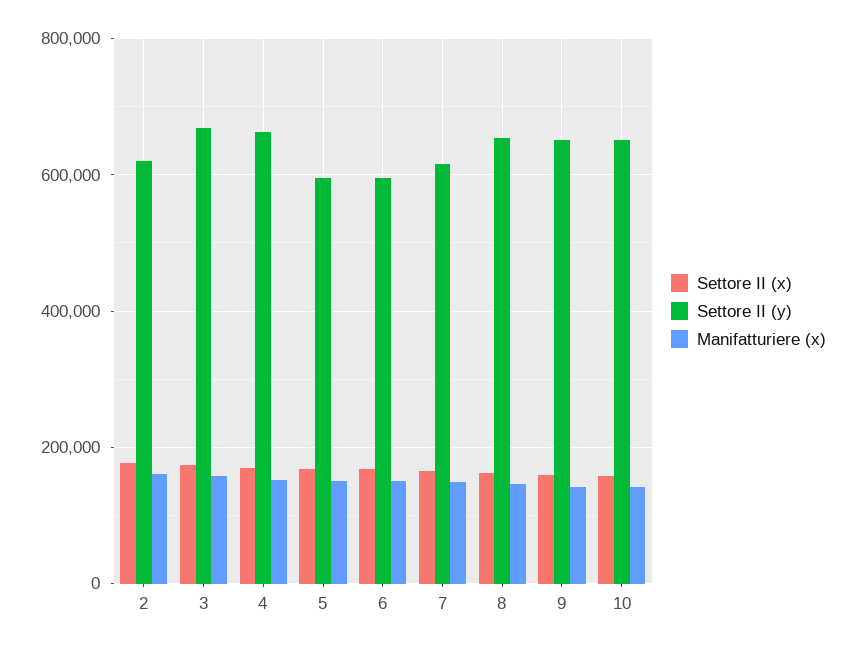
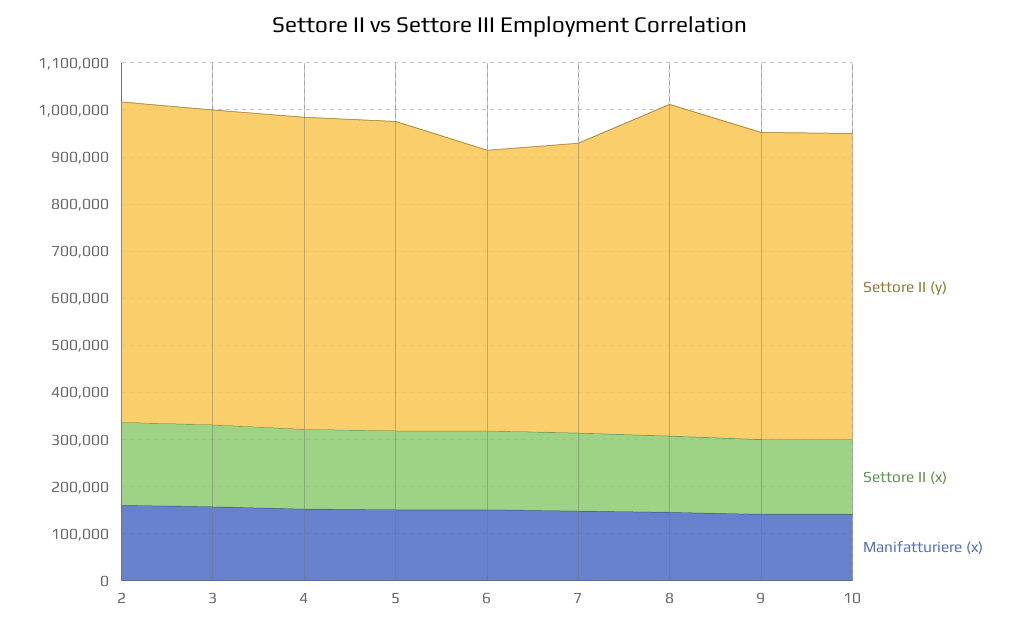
  {
    "Settore II (x)": {
      "2": 180000,
      "3": 180000,
      "4": 160000,
      "5": 160000,
      "6": 160000,
      "7": 160000,
      "8": 160000,
      "9": 160000,
      "10": 160000
    },
    "Settore II (y)": {
-     "2": 620000,
+     "2": 680000,
      "3": 660000,
      "4": 660000,
-     "5": 600000,
+     "5": 660000,
      "6": 600000,
      "7": 620000,
-     "8": 660000,
+     "8": 700000,
      "9": 660000,
      "10": 660000
    },
    "Manifatturiere (x)": {
      "2": 160000,
      "3": 160000,
      "4": 160000,
      "5": 160000,
      "6": 160000,
      "7": 140000,
      "8": 140000,
      "9": 140000,
      "10": 140000
    }
  }

